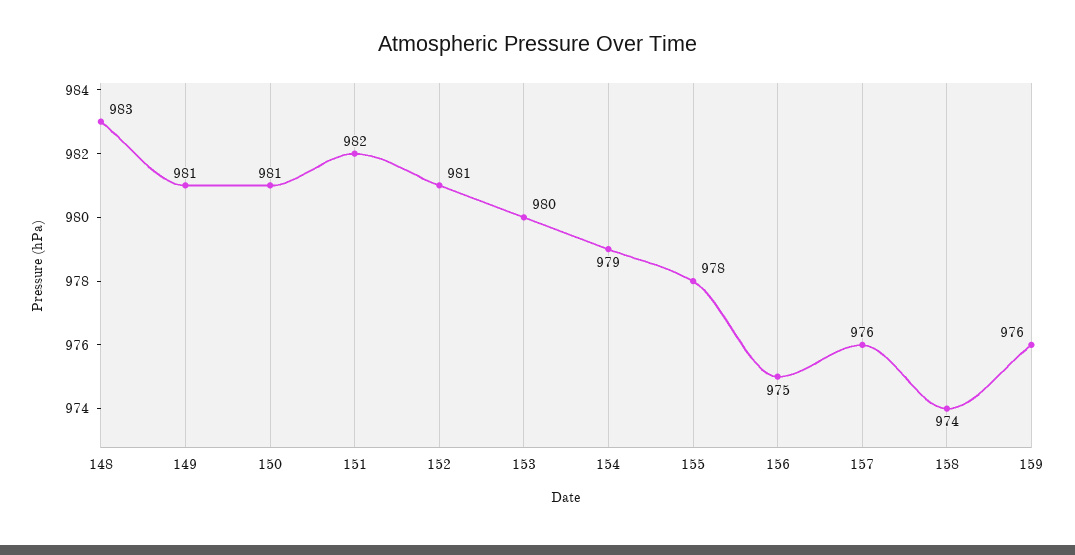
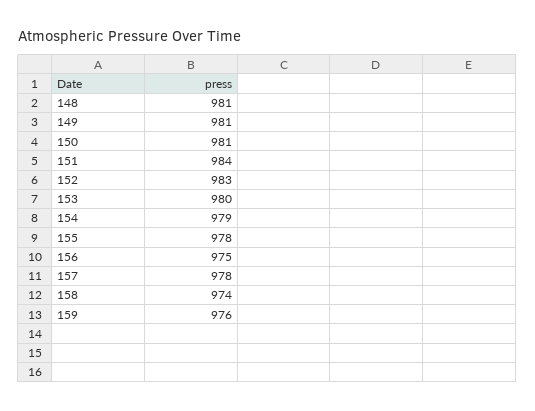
  {
-   "148": 983,
+   "148": 981,
    "149": 981,
    "150": 981,
-   "151": 982,
+   "151": 984,
-   "152": 981,
+   "152": 983,
    "153": 980,
    "154": 979,
    "155": 978,
    "156": 975,
-   "157": 976,
+   "157": 978,
    "158": 974,
    "159": 976
  }

